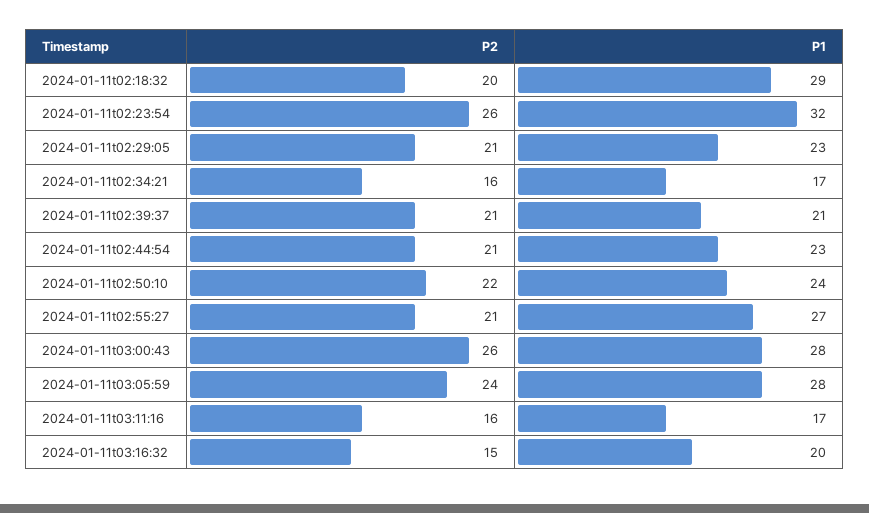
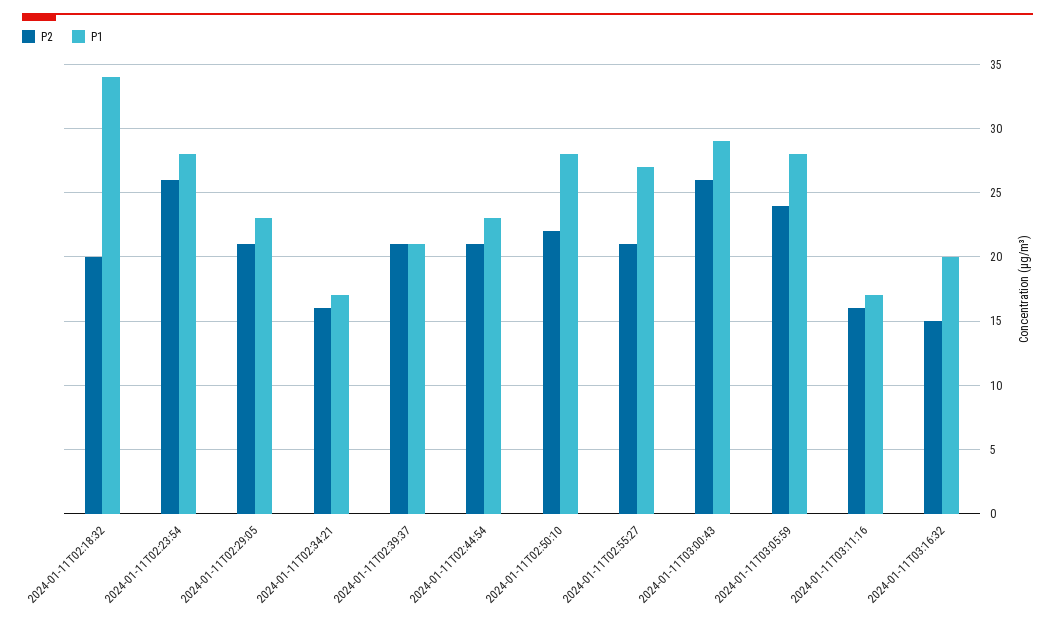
  {
    "P2": {
      "2024-01-11t02:18:32": 20,
      "2024-01-11t02:23:54": 26,
      "2024-01-11t02:29:05": 21,
      "2024-01-11t02:34:21": 16,
      "2024-01-11t02:39:37": 21,
      "2024-01-11t02:44:54": 21,
      "2024-01-11t02:50:10": 22,
      "2024-01-11t02:55:27": 21,
      "2024-01-11t03:00:43": 26,
      "2024-01-11t03:05:59": 24,
      "2024-01-11t03:11:16": 16,
      "2024-01-11t03:16:32": 15
    },
    "P1": {
-     "2024-01-11t02:18:32": 29,
+     "2024-01-11t02:18:32": 34,
-     "2024-01-11t02:23:54": 32,
+     "2024-01-11t02:23:54": 28,
      "2024-01-11t02:29:05": 23,
      "2024-01-11t02:34:21": 17,
      "2024-01-11t02:39:37": 21,
      "2024-01-11t02:44:54": 23,
-     "2024-01-11t02:50:10": 24,
+     "2024-01-11t02:50:10": 28,
      "2024-01-11t02:55:27": 27,
-     "2024-01-11t03:00:43": 28,
+     "2024-01-11t03:00:43": 29,
      "2024-01-11t03:05:59": 28,
      "2024-01-11t03:11:16": 17,
      "2024-01-11t03:16:32": 20
    }
  }

